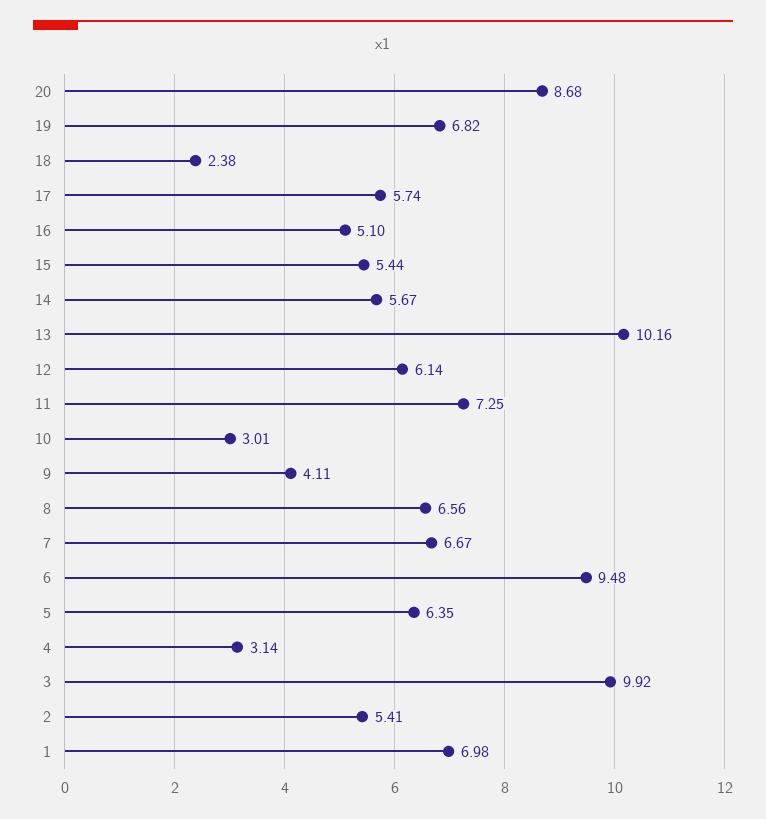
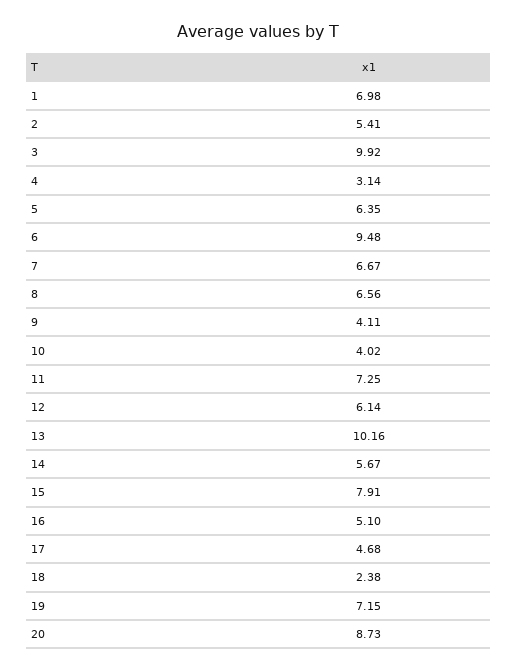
  {
-   "20": 8.68,
+   "20": 8.73,
-   "19": 6.82,
+   "19": 7.15,
    "18": 2.38,
-   "17": 5.74,
+   "17": 4.68,
    "16": 5.1,
-   "15": 5.44,
+   "15": 7.91,
    "14": 5.67,
    "13": 10.16,
    "12": 6.14,
    "11": 7.25,
-   "10": 3.01,
+   "10": 4.02,
    "9": 4.11,
    "8": 6.56,
    "7": 6.67,
    "6": 9.48,
    "5": 6.35,
    "4": 3.14,
    "3": 9.92,
    "2": 5.41,
    "1": 6.98
  }

